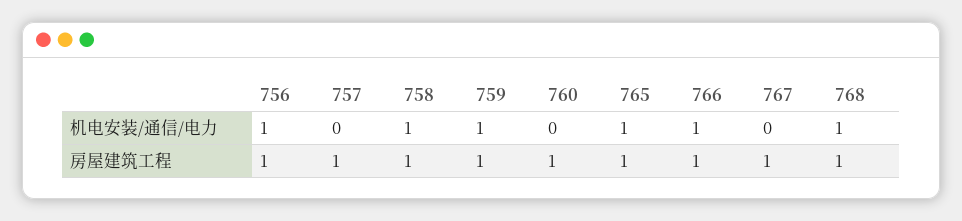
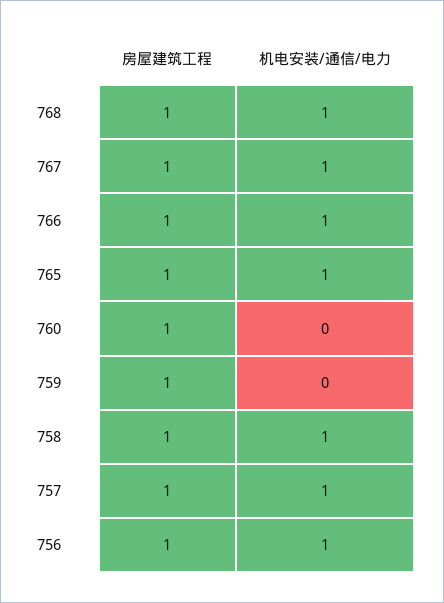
  {
    "756": {
      "机电安装/通信/电力": 1,
      "房屋建筑工程": 1
    },
    "757": {
-     "机电安装/通信/电力": 0,
+     "机电安装/通信/电力": 1,
      "房屋建筑工程": 1
    },
    "758": {
      "机电安装/通信/电力": 1,
      "房屋建筑工程": 1
    },
    "759": {
-     "机电安装/通信/电力": 1,
+     "机电安装/通信/电力": 0,
      "房屋建筑工程": 1
    },
    "760": {
      "机电安装/通信/电力": 0,
      "房屋建筑工程": 1
    },
    "765": {
      "机电安装/通信/电力": 1,
      "房屋建筑工程": 1
    },
    "766": {
      "机电安装/通信/电力": 1,
      "房屋建筑工程": 1
    },
    "767": {
-     "机电安装/通信/电力": 0,
+     "机电安装/通信/电力": 1,
      "房屋建筑工程": 1
    },
    "768": {
      "机电安装/通信/电力": 1,
      "房屋建筑工程": 1
    }
  }

